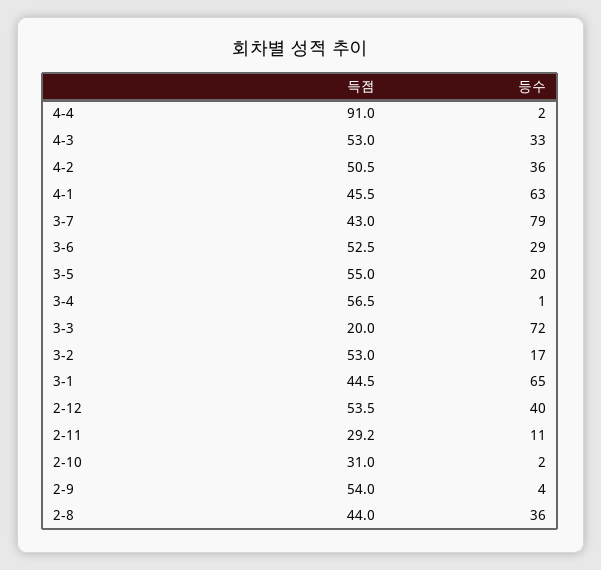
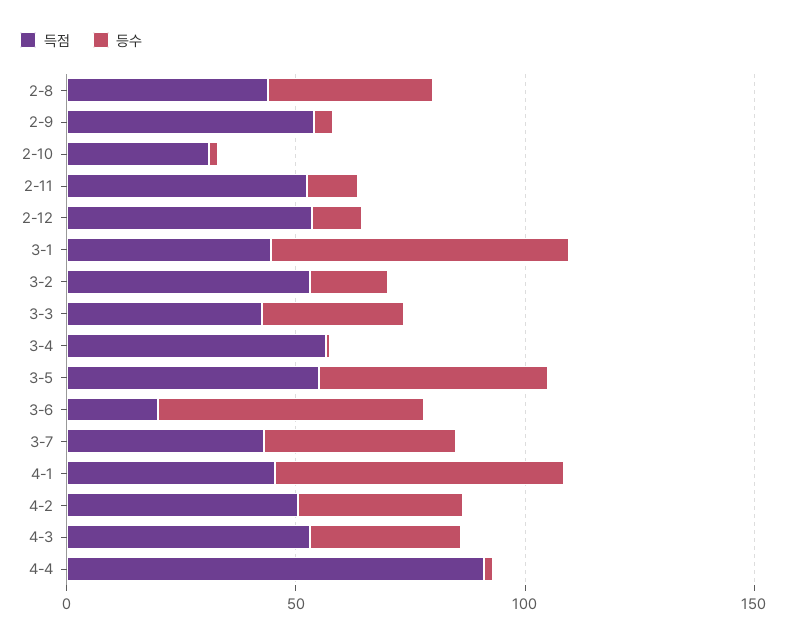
  {
    "득점": {
      "4-4": 91,
      "4-3": 53,
      "4-2": 50.5,
      "4-1": 45.5,
      "3-7": 43,
-     "3-6": 52.5,
+     "3-6": 20,
      "3-5": 55,
      "3-4": 56.5,
-     "3-3": 20,
+     "3-3": 40,
      "3-2": 53,
      "3-1": 44.5,
      "2-12": 53.5,
-     "2-11": 29.2,
+     "2-11": 50,
      "2-10": 31,
      "2-9": 54,
      "2-8": 44
    },
    "등수": {
      "4-4": 2,
      "4-3": 33,
      "4-2": 36,
      "4-1": 63,
-     "3-7": 79,
+     "3-7": 40,
-     "3-6": 29,
+     "3-6": 60,
-     "3-5": 20,
+     "3-5": 50,
      "3-4": 1,
-     "3-3": 72,
+     "3-3": 30,
      "3-2": 17,
      "3-1": 65,
-     "2-12": 40,
+     "2-12": 10,
      "2-11": 11,
      "2-10": 2,
      "2-9": 4,
      "2-8": 36
    }
  }

